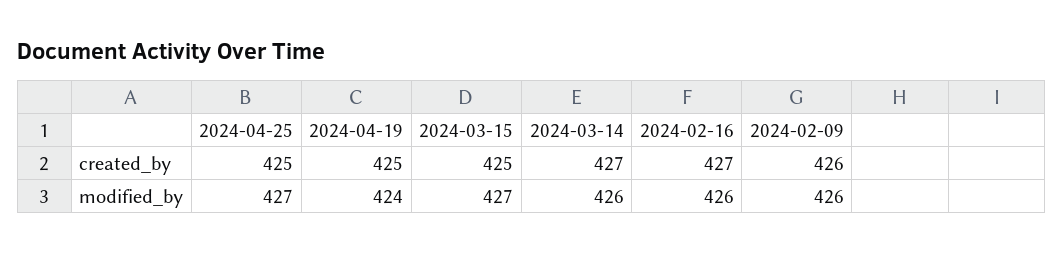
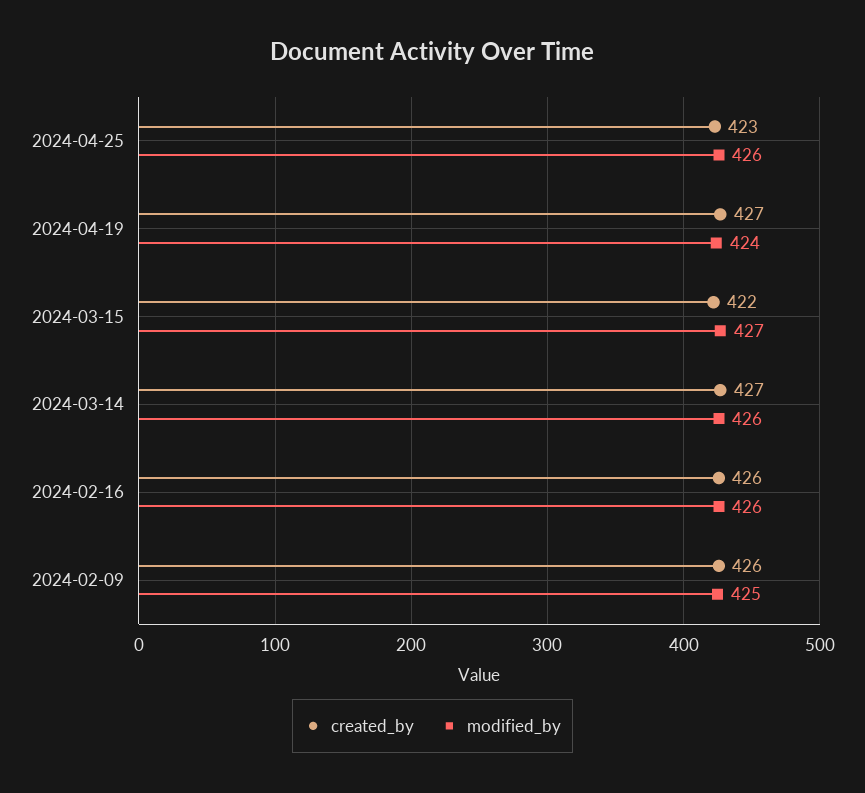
  {
    "created_by": {
-     "2024-04-25": 425,
+     "2024-04-25": 423,
-     "2024-04-19": 425,
+     "2024-04-19": 427,
-     "2024-03-15": 425,
+     "2024-03-15": 422,
      "2024-03-14": 427,
-     "2024-02-16": 427,
+     "2024-02-16": 426,
      "2024-02-09": 426
    },
    "modified_by": {
-     "2024-04-25": 427,
+     "2024-04-25": 426,
      "2024-04-19": 424,
      "2024-03-15": 427,
      "2024-03-14": 426,
      "2024-02-16": 426,
-     "2024-02-09": 426
+     "2024-02-09": 425
    }
  }

